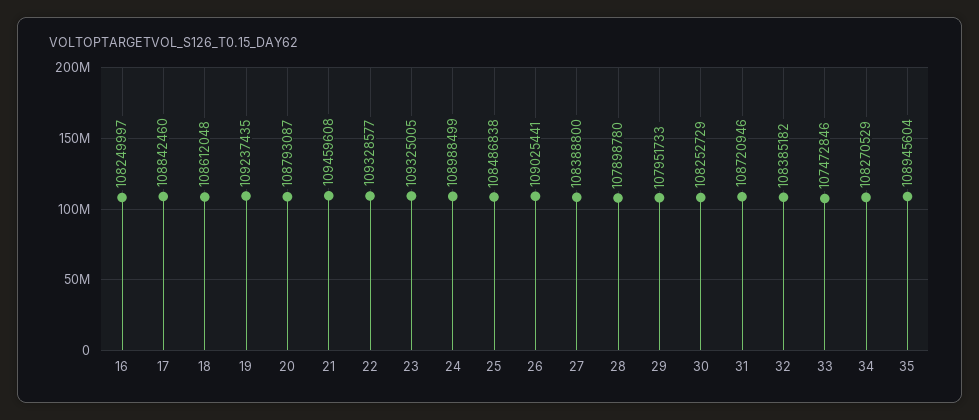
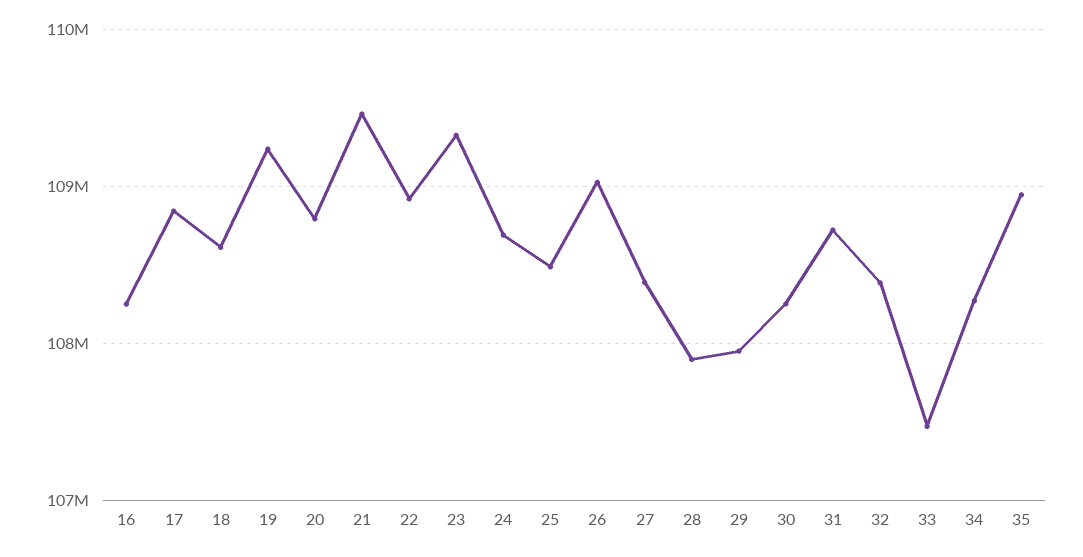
  {
    "16": 108249997,
    "17": 108842460,
    "18": 108612048,
    "19": 109237435,
    "20": 108793087,
    "21": 109459608,
-   "22": 109328577,
+   "22": 108900000,
    "23": 109325005,
-   "24": 108988499,
+   "24": 108700000,
    "25": 108486838,
    "26": 109025441,
    "27": 108388800,
    "28": 107898780,
    "29": 107951733,
    "30": 108252729,
    "31": 108720946,
    "32": 108385182,
    "33": 107472846,
    "34": 108270529,
    "35": 108945604
  }

